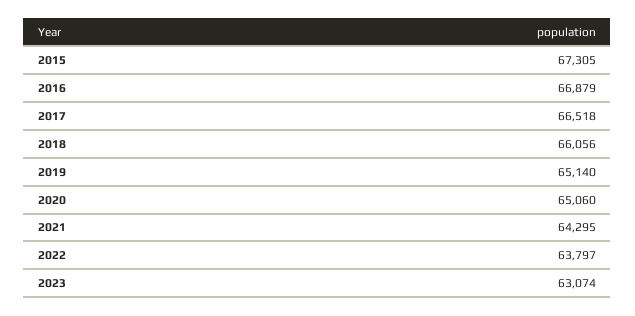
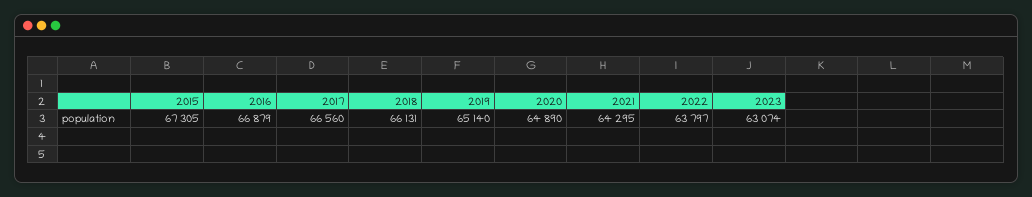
  {
    "2015": 67305,
    "2016": 66879,
-   "2017": 66518,
+   "2017": 66560,
-   "2018": 66056,
+   "2018": 66131,
    "2019": 65140,
-   "2020": 65060,
+   "2020": 64890,
    "2021": 64295,
    "2022": 63797,
    "2023": 63074
  }

